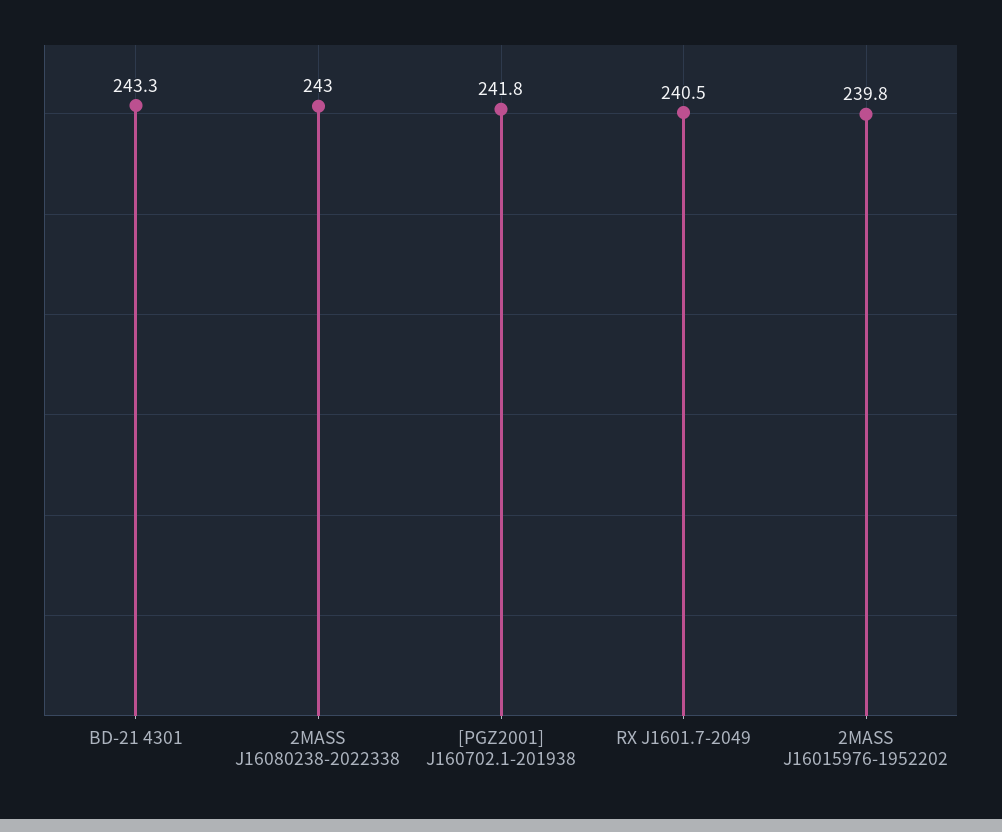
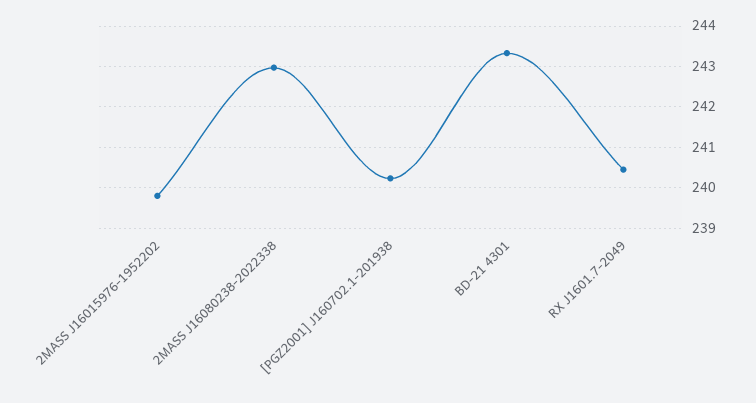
  {
    "BD-21 4301": 243.3,
    "2MASS J16080238-2022338": 243,
-   "[PGZ2001] J160702.1-201938": 241.8,
+   "[PGZ2001] J160702.1-201938": 240.2,
    "RX J1601.7-2049": 240.5,
    "2MASS J16015976-1952202": 239.8
  }

